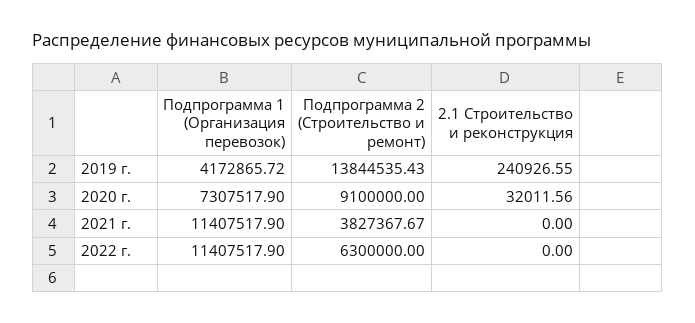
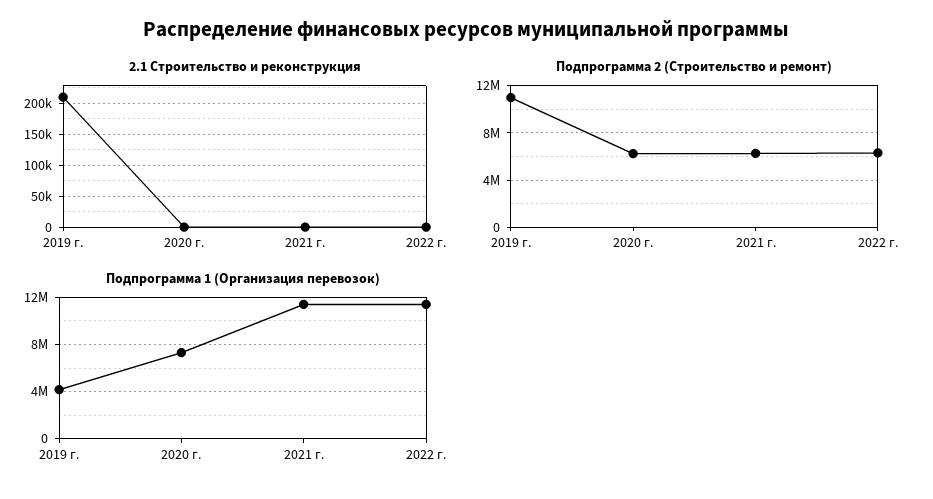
  {
    "Подпрограмма 1 (Организация перевозок)": {
      "2019 г.": 4172865.72,
      "2020 г.": 7307517.9,
      "2021 г.": 11407517.9,
      "2022 г.": 11407517.9
    },
    "Подпрограмма 2 (Строительство и ремонт)": {
-     "2019 г.": 13844535.43,
+     "2019 г.": 11000000,
-     "2020 г.": 9100000,
+     "2020 г.": 6000000,
-     "2021 г.": 3827367.67,
+     "2021 г.": 6000000,
      "2022 г.": 6300000
    },
    "2.1 Строительство и реконструкция": {
-     "2019 г.": 240926.55,
+     "2019 г.": 210000,
-     "2020 г.": 32011.56,
+     "2020 г.": 0,
      "2021 г.": 0,
      "2022 г.": 0
    }
  }

